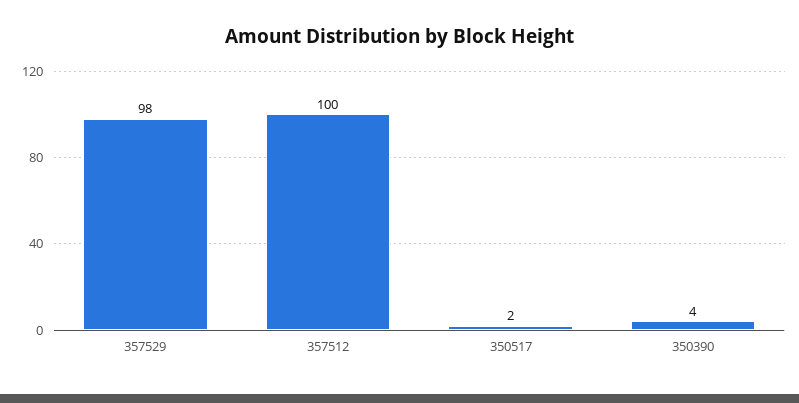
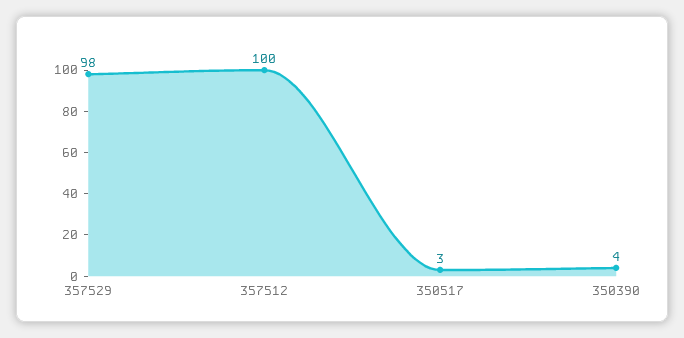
  {
    "357529": 98,
    "357512": 100,
-   "350517": 2,
+   "350517": 3,
    "350390": 4
  }

